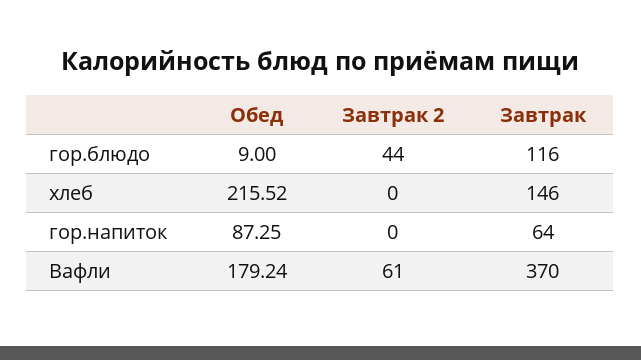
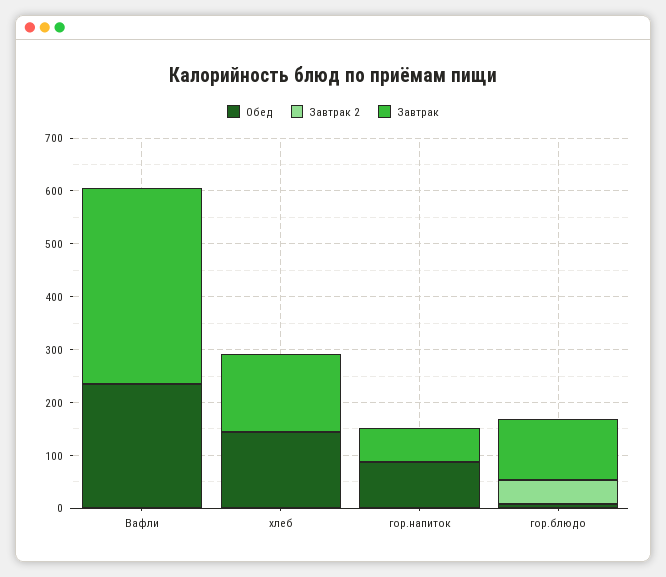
  {
    "Обед": {
      "гор.блюдо": 9,
-     "хлеб": 215.52,
+     "хлеб": 140,
      "гор.напиток": 87.25,
-     "Вафли": 179.24
+     "Вафли": 240
    },
    "Завтрак 2": {
      "гор.блюдо": 44,
      "хлеб": 0,
      "гор.напиток": 0,
-     "Вафли": 61
+     "Вафли": 0
    },
    "Завтрак": {
      "гор.блюдо": 116,
      "хлеб": 146,
      "гор.напиток": 64,
      "Вафли": 370
    }
  }

